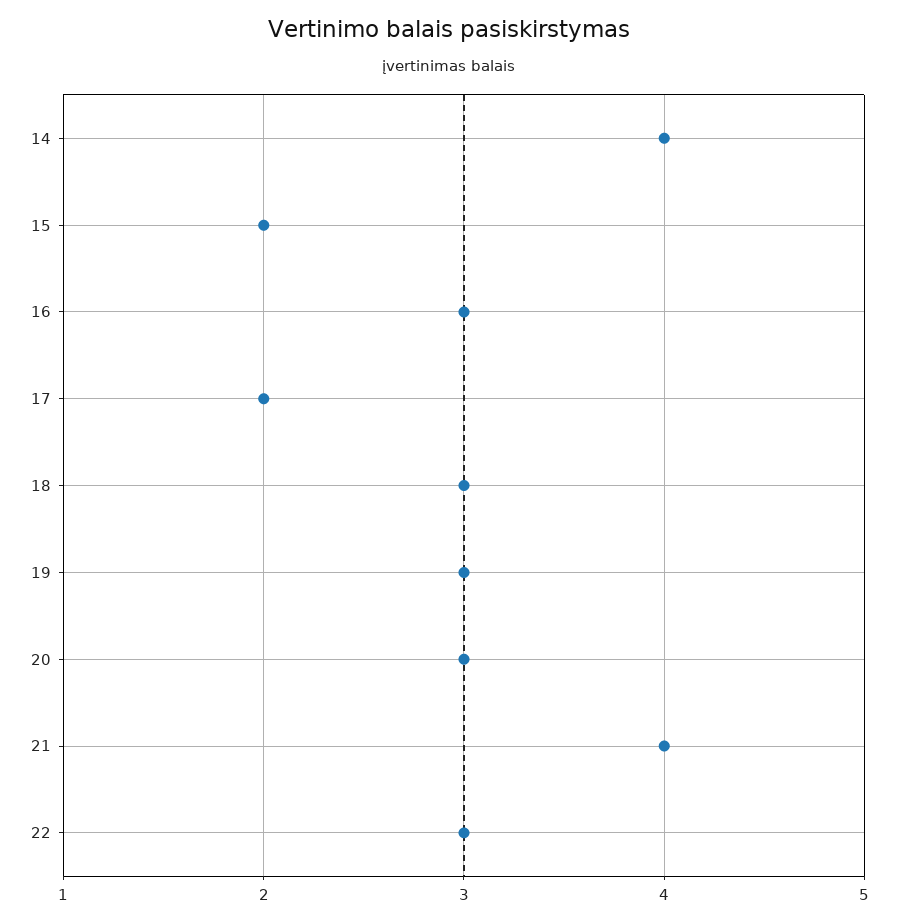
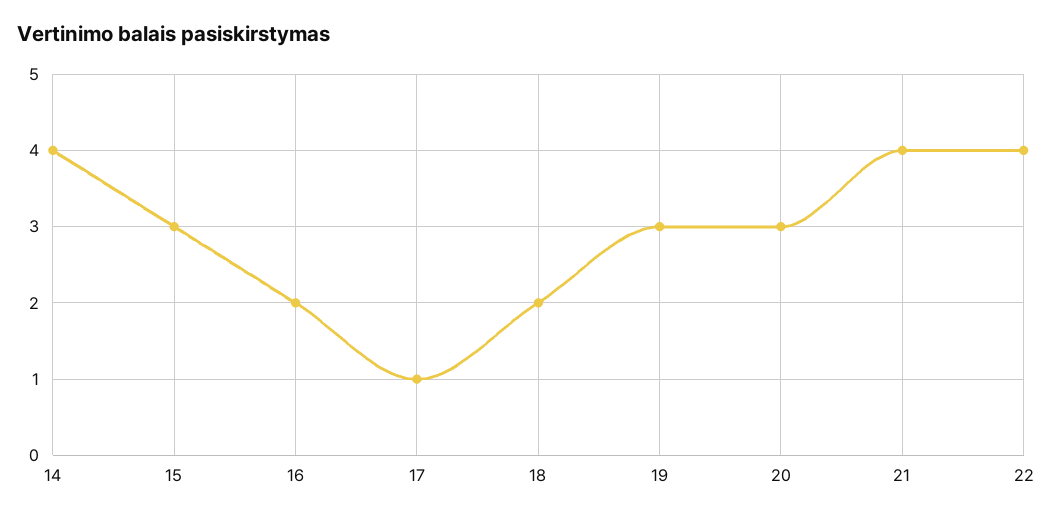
  {
    "14": 4,
-   "15": 2,
+   "15": 3,
-   "16": 3,
+   "16": 2,
-   "17": 2,
+   "17": 1,
-   "18": 3,
+   "18": 2,
    "19": 3,
    "20": 3,
    "21": 4,
-   "22": 3
+   "22": 4
  }

